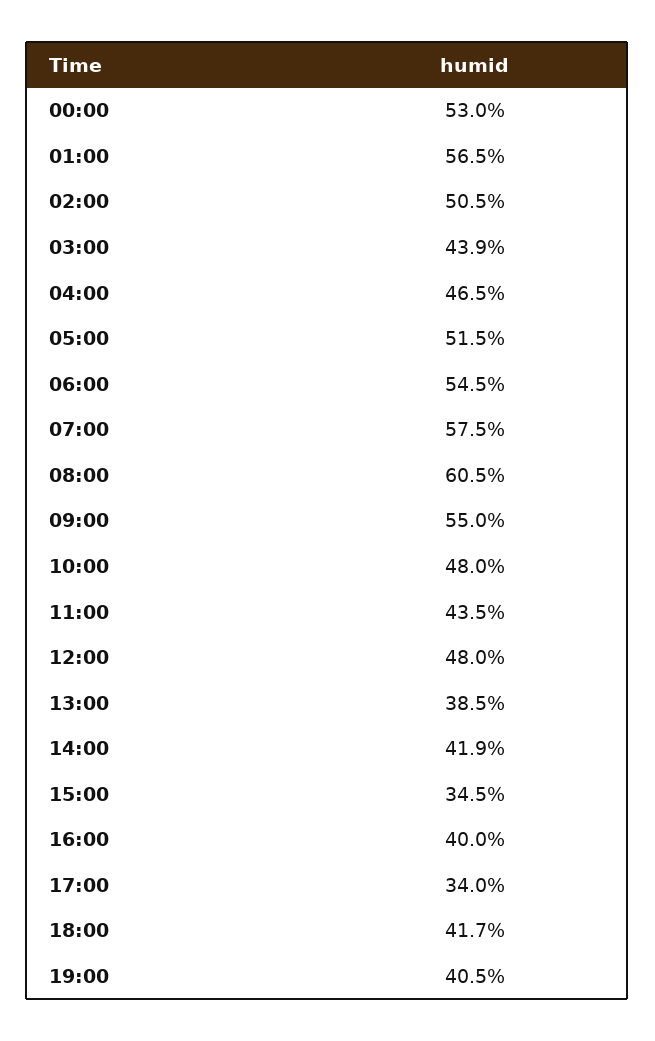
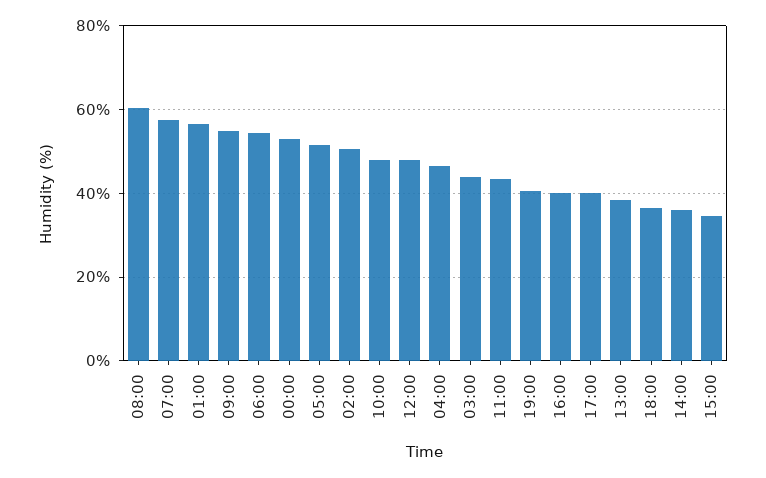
  {
    "00:00": 53,
    "01:00": 56.5,
    "02:00": 50.5,
    "03:00": 43.9,
    "04:00": 46.5,
    "05:00": 51.5,
    "06:00": 54.5,
    "07:00": 57.5,
    "08:00": 60.5,
    "09:00": 55,
    "10:00": 48,
    "11:00": 43.5,
    "12:00": 48,
    "13:00": 38.5,
-   "14:00": 41.9,
+   "14:00": 36,
    "15:00": 34.5,
    "16:00": 40,
-   "17:00": 34,
+   "17:00": 40,
-   "18:00": 41.7,
+   "18:00": 36,
    "19:00": 40.5
  }

